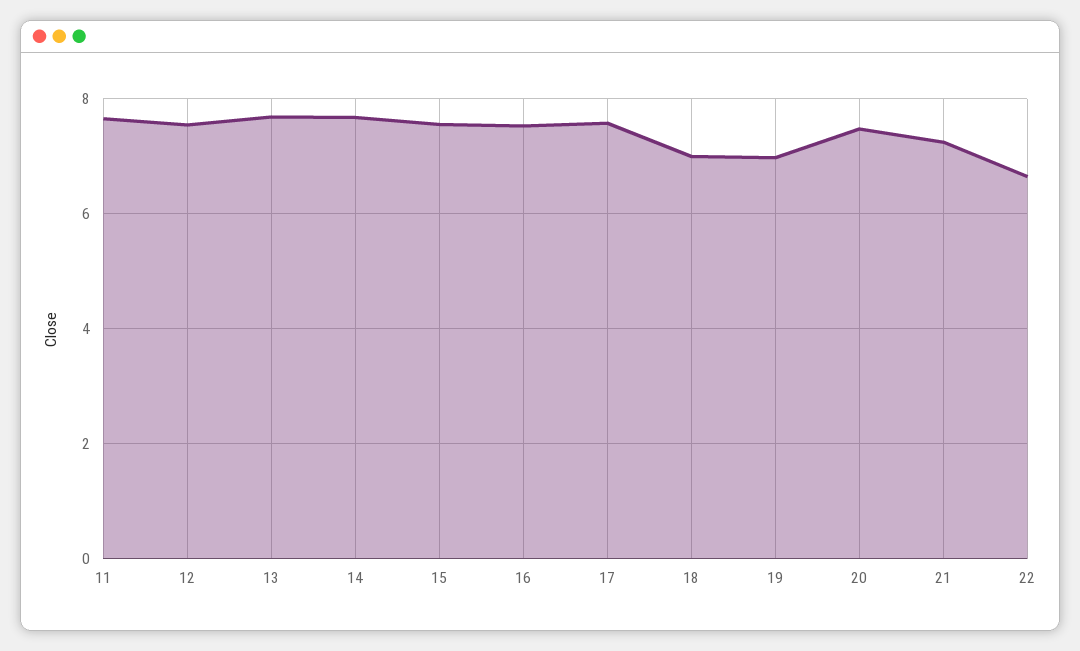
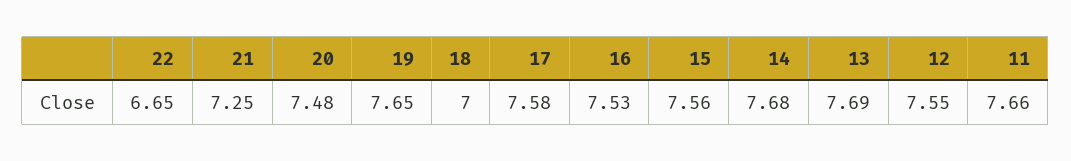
  {
    "11": 7.66,
    "12": 7.55,
    "13": 7.69,
    "14": 7.68,
    "15": 7.56,
    "16": 7.53,
    "17": 7.58,
    "18": 7,
-   "19": 7,
+   "19": 7.65,
    "20": 7.48,
    "21": 7.25,
    "22": 6.65
  }

